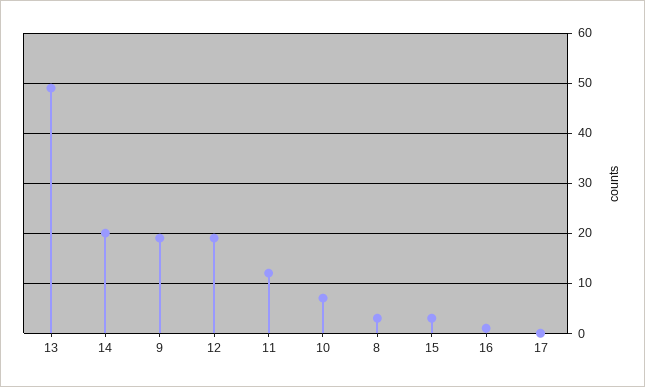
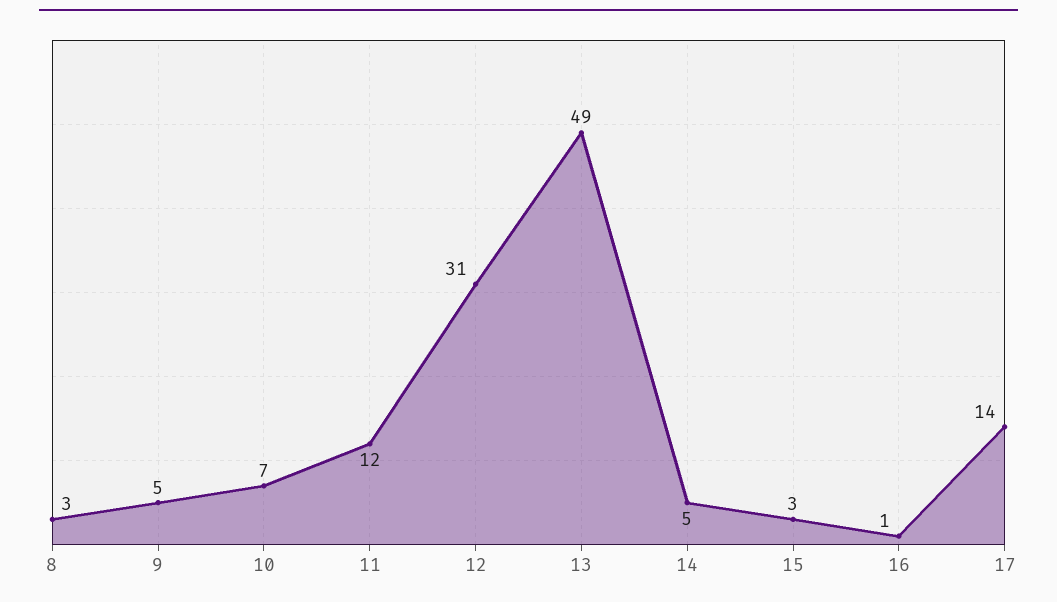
  {
    "13": 49,
-   "14": 20,
+   "14": 5,
-   "9": 20,
+   "9": 5,
-   "12": 20,
+   "12": 31,
    "11": 12,
    "10": 7,
    "8": 3,
    "15": 3,
    "16": 1,
-   "17": 0
+   "17": 14
  }

